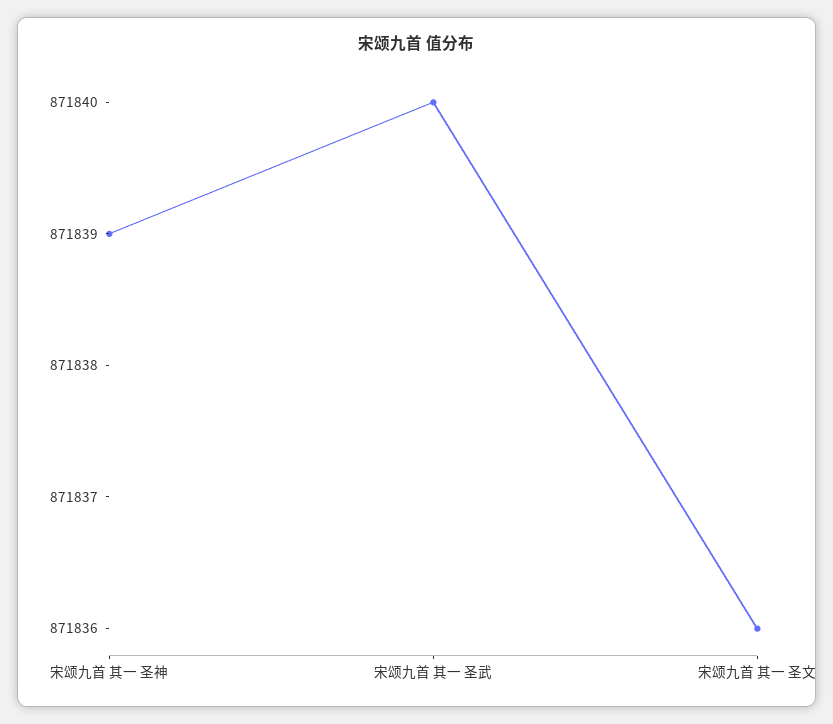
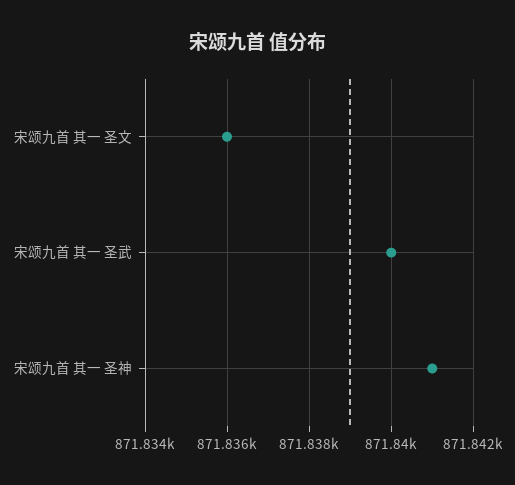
  {
-   "宋颂九首 其一 圣神": 871839,
+   "宋颂九首 其一 圣神": 871841,
    "宋颂九首 其一 圣武": 871840,
    "宋颂九首 其一 圣文": 871836
  }

